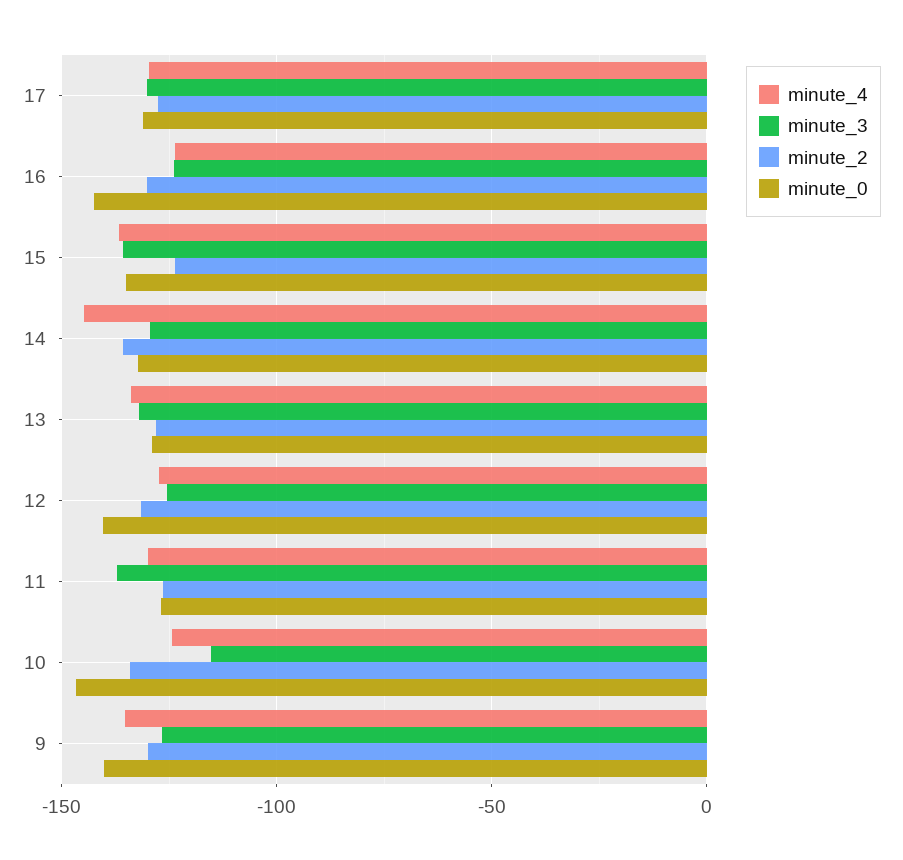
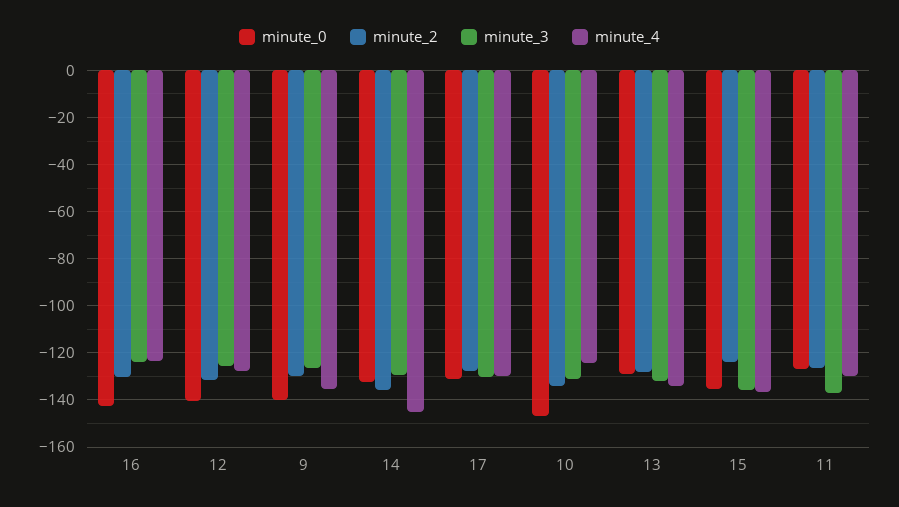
  {
    "minute_4": {
      "17": -130,
      "16": -125,
      "15": -135,
      "14": -145,
      "13": -135,
      "12": -130,
      "11": -130,
      "10": -125,
      "9": -135
    },
    "minute_3": {
      "17": -130,
      "16": -125,
      "15": -135,
      "14": -130,
      "13": -130,
      "12": -125,
      "11": -135,
-     "10": -115,
+     "10": -130,
      "9": -125
    },
    "minute_2": {
      "17": -130,
      "16": -130,
      "15": -125,
      "14": -135,
      "13": -130,
      "12": -130,
      "11": -125,
      "10": -135,
      "9": -130
    },
    "minute_0": {
      "17": -130,
      "16": -145,
      "15": -135,
      "14": -130,
      "13": -130,
      "12": -140,
      "11": -125,
      "10": -145,
      "9": -140
    }
  }

